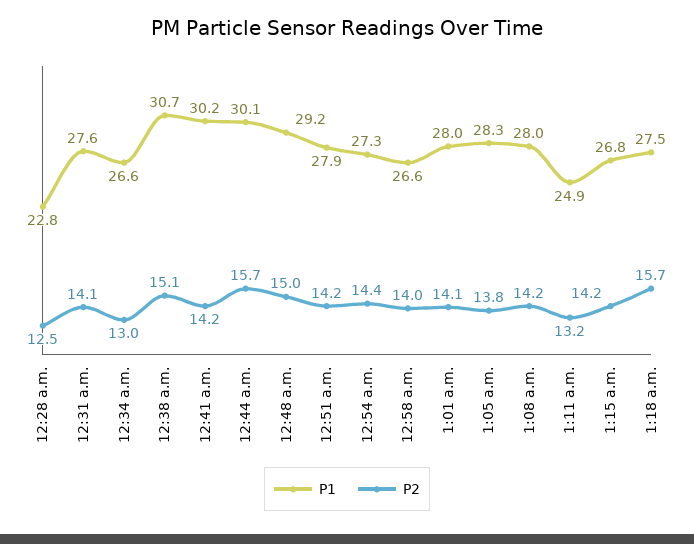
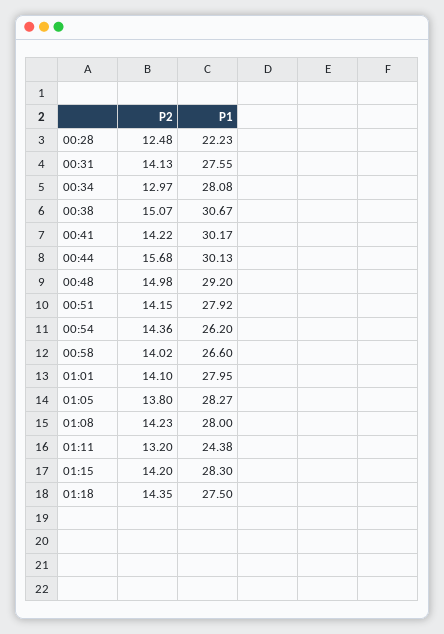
  {
    "P1": {
-     "12:28 a.m.": 22.8,
+     "12:28 a.m.": 22.23,
      "12:31 a.m.": 27.55,
-     "12:34 a.m.": 26.6,
+     "12:34 a.m.": 28.08,
      "12:38 a.m.": 30.67,
      "12:41 a.m.": 30.17,
      "12:44 a.m.": 30.13,
      "12:48 a.m.": 29.2,
      "12:51 a.m.": 27.92,
-     "12:54 a.m.": 27.3,
+     "12:54 a.m.": 26.2,
      "12:58 a.m.": 26.6,
      "1:01 a.m.": 27.95,
      "1:05 a.m.": 28.27,
      "1:08 a.m.": 28,
-     "1:11 a.m.": 24.9,
+     "1:11 a.m.": 24.38,
-     "1:15 a.m.": 26.8,
+     "1:15 a.m.": 28.3,
      "1:18 a.m.": 27.5
    },
    "P2": {
      "12:28 a.m.": 12.48,
      "12:31 a.m.": 14.13,
      "12:34 a.m.": 12.97,
      "12:38 a.m.": 15.07,
      "12:41 a.m.": 14.22,
      "12:44 a.m.": 15.68,
      "12:48 a.m.": 14.98,
      "12:51 a.m.": 14.15,
      "12:54 a.m.": 14.36,
      "12:58 a.m.": 14.02,
      "1:01 a.m.": 14.1,
      "1:05 a.m.": 13.8,
      "1:08 a.m.": 14.23,
      "1:11 a.m.": 13.2,
      "1:15 a.m.": 14.2,
-     "1:18 a.m.": 15.7
+     "1:18 a.m.": 14.35
    }
  }

